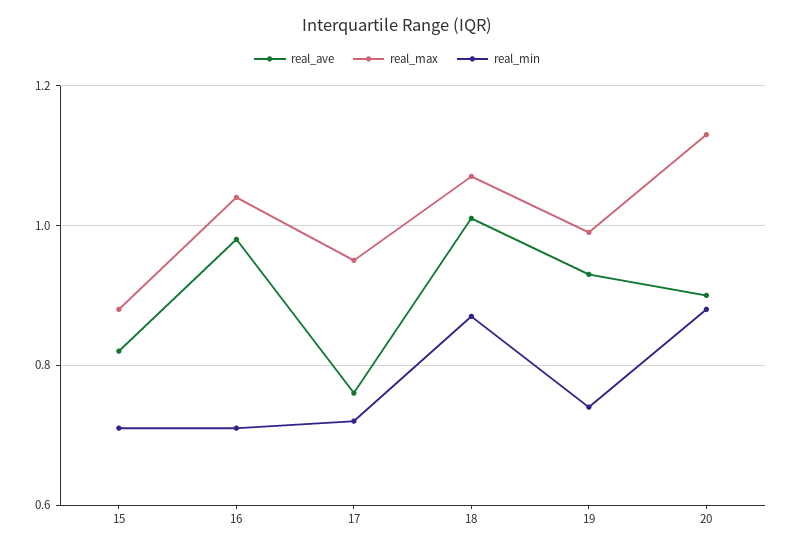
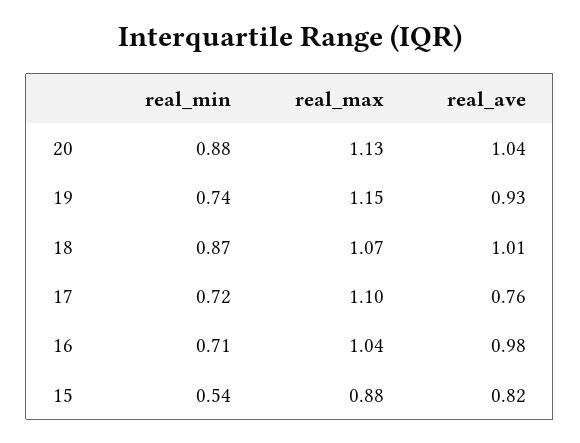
  {
    "real_ave": {
      "15": 0.82,
      "16": 0.98,
      "17": 0.76,
      "18": 1.01,
      "19": 0.93,
-     "20": 0.9
+     "20": 1.04
    },
    "real_max": {
      "15": 0.88,
      "16": 1.04,
-     "17": 0.95,
+     "17": 1.1,
      "18": 1.07,
-     "19": 1,
+     "19": 1.15,
      "20": 1.13
    },
    "real_min": {
-     "15": 0.7,
+     "15": 0.54,
      "16": 0.71,
      "17": 0.72,
      "18": 0.87,
      "19": 0.74,
      "20": 0.88
    }
  }

